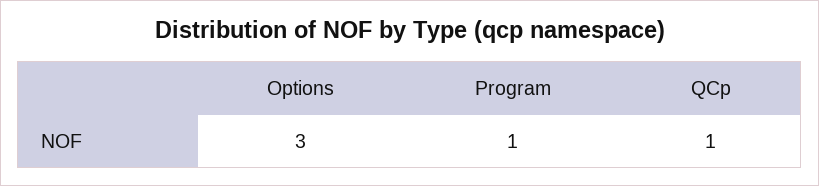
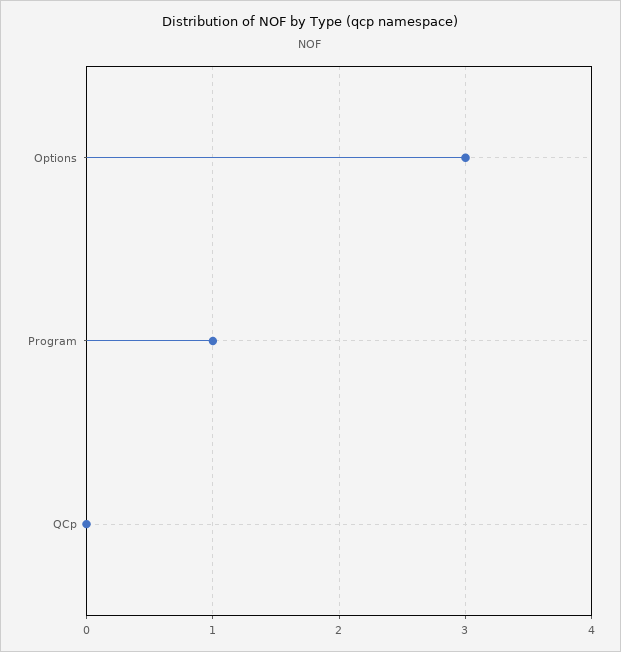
  {
    "Options": 3,
    "Program": 1,
-   "QCp": 1
+   "QCp": 0
  }

